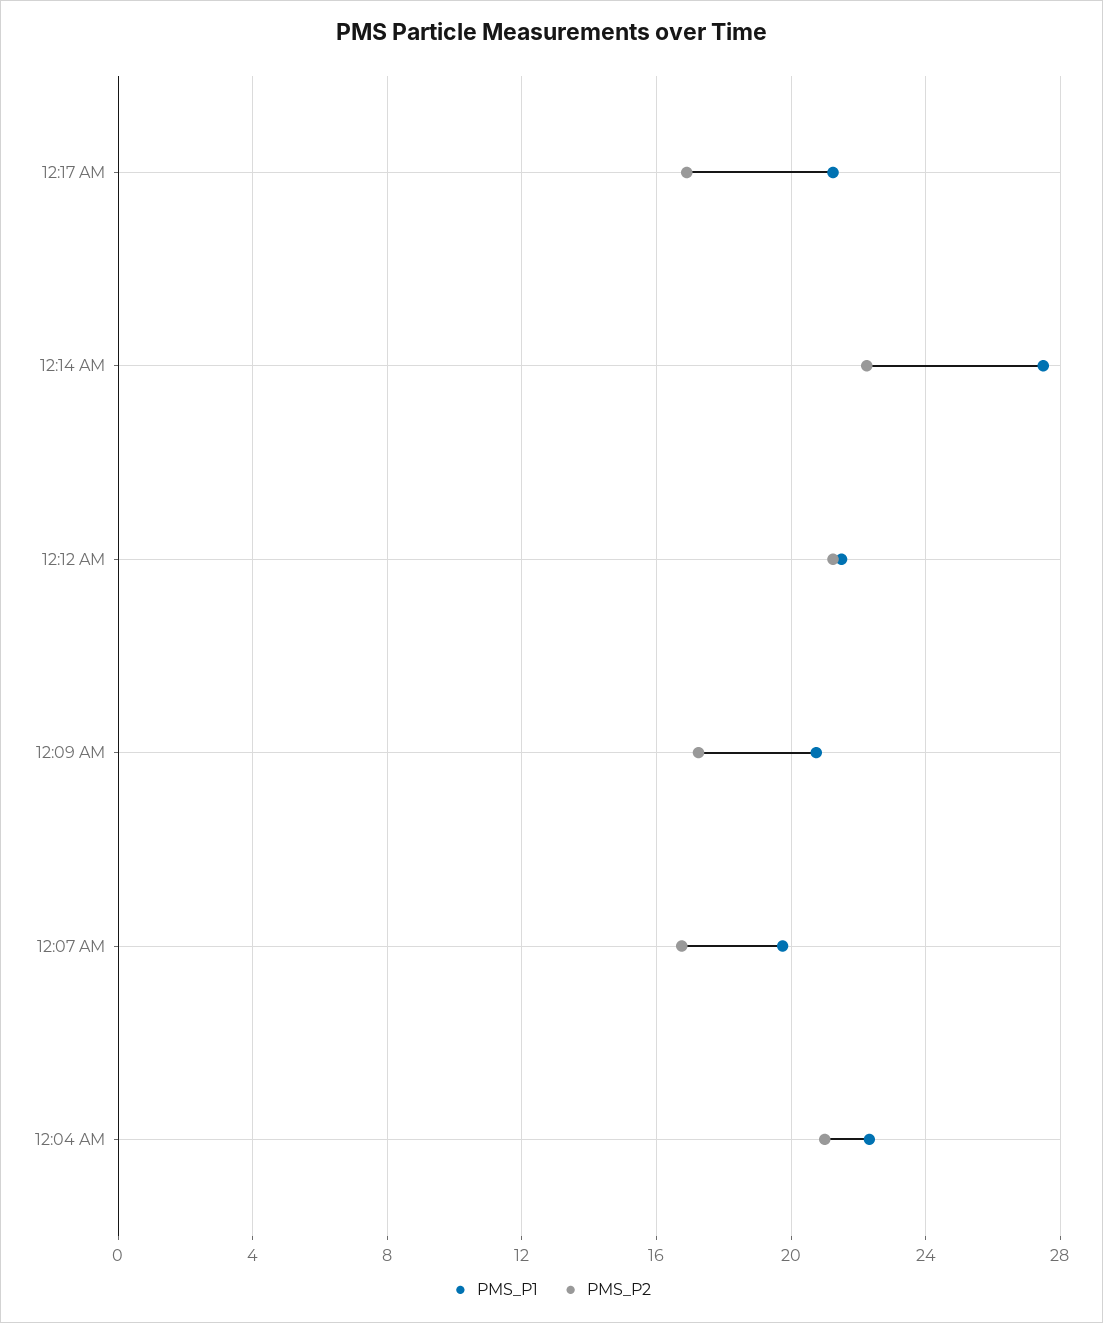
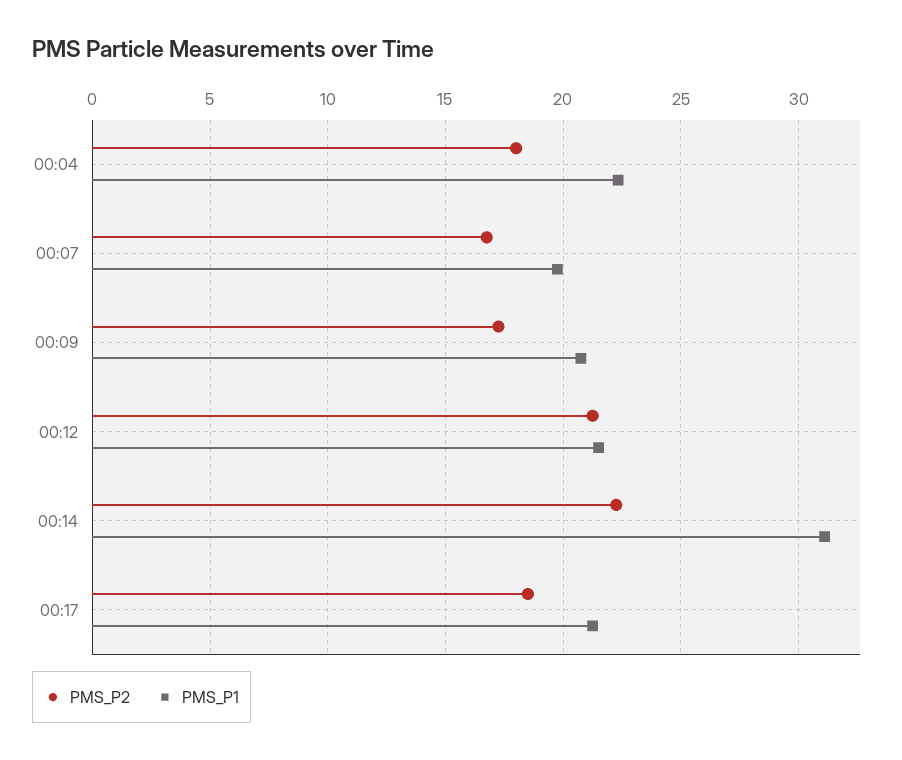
  {
    "PMS_P1": {
      "12:17 AM": 21.5,
-     "12:14 AM": 27.5,
+     "12:14 AM": 31,
      "12:12 AM": 21.5,
      "12:09 AM": 21,
      "12:07 AM": 20,
      "12:04 AM": 22.5
    },
    "PMS_P2": {
-     "12:17 AM": 17,
+     "12:17 AM": 18.5,
      "12:14 AM": 22.5,
      "12:12 AM": 21.5,
      "12:09 AM": 17.5,
      "12:07 AM": 17,
-     "12:04 AM": 21
+     "12:04 AM": 18
    }
  }

